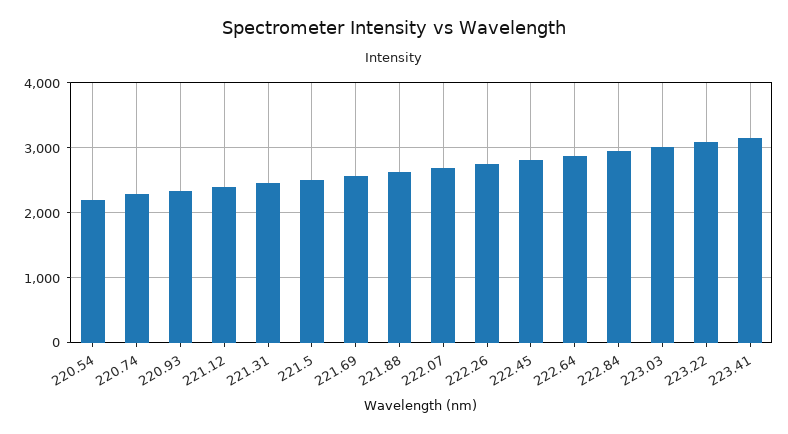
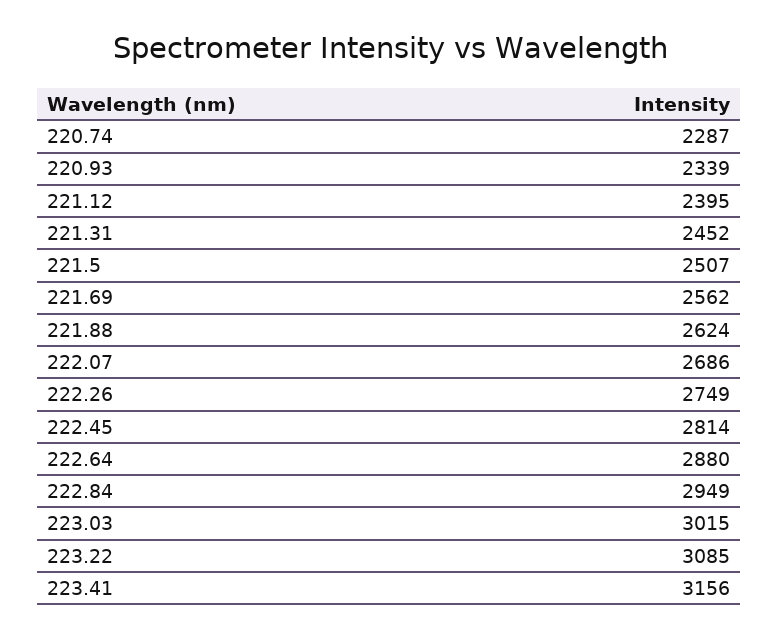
  {
-   "220.54": 2200,
    "220.74": 2287,
    "220.93": 2339,
    "221.12": 2395,
    "221.31": 2452,
    "221.5": 2507,
    "221.69": 2562,
    "221.88": 2624,
    "222.07": 2686,
    "222.26": 2749,
    "222.45": 2814,
    "222.64": 2880,
    "222.84": 2949,
    "223.03": 3015,
    "223.22": 3085,
    "223.41": 3156
  }

